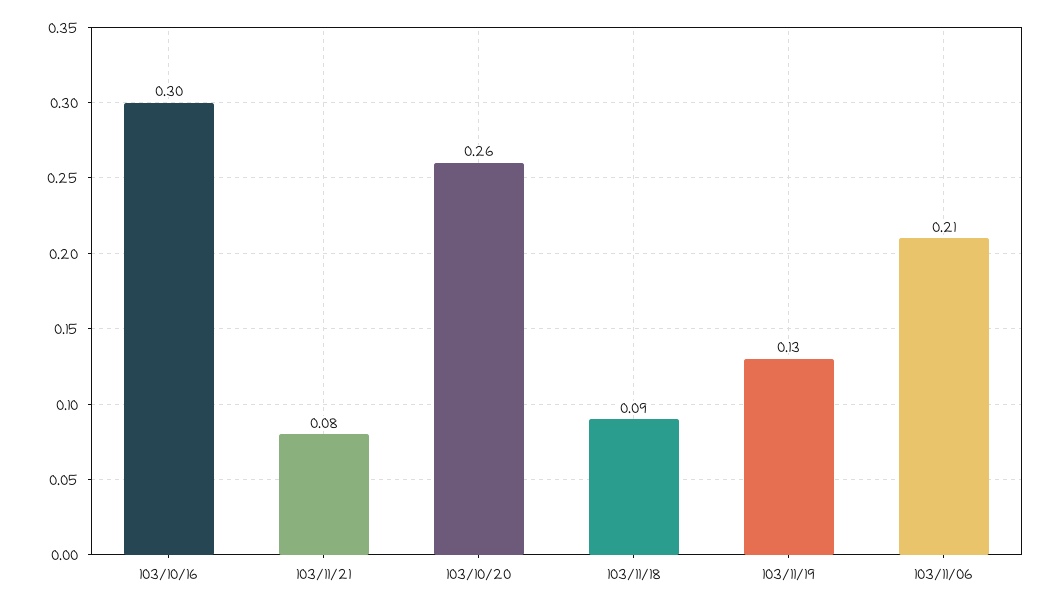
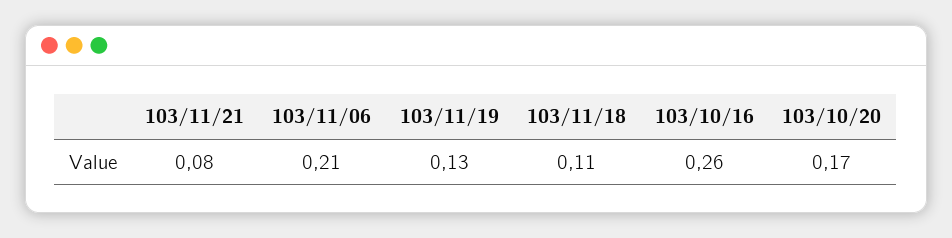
  {
-   "103/10/16": 0.3,
+   "103/10/16": 0.26,
    "103/11/21": 0.08,
-   "103/10/20": 0.26,
+   "103/10/20": 0.17,
-   "103/11/18": 0.09,
+   "103/11/18": 0.11,
    "103/11/19": 0.13,
    "103/11/06": 0.21
  }

